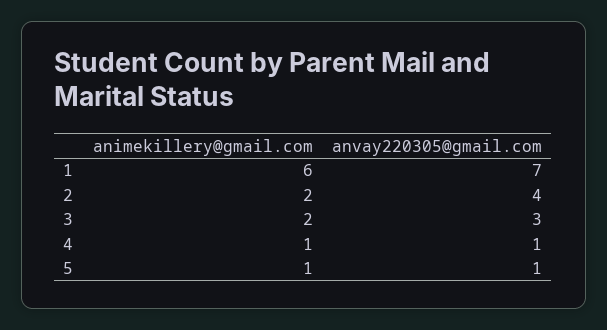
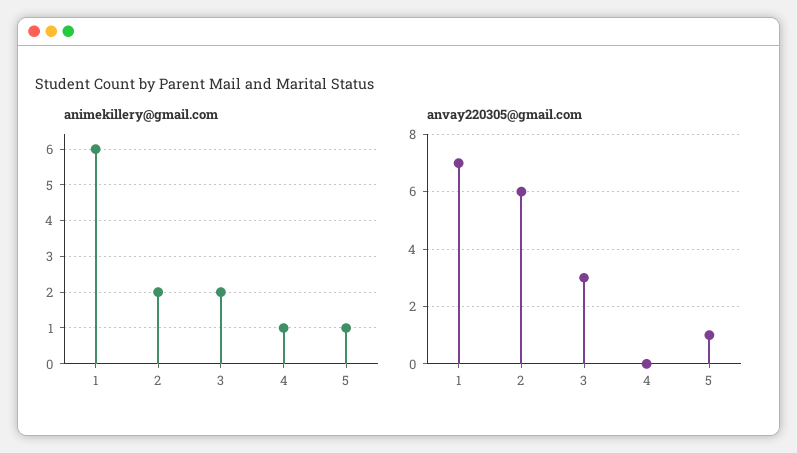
  {
    "animekillery@gmail.com": {
      "1": 6,
      "2": 2,
      "3": 2,
      "4": 1,
      "5": 1
    },
    "anvay220305@gmail.com": {
      "1": 7,
-     "2": 4,
+     "2": 6,
      "3": 3,
-     "4": 1,
+     "4": 0,
      "5": 1
    }
  }

